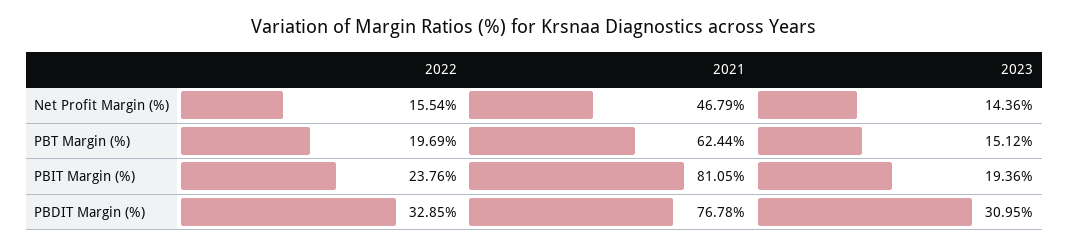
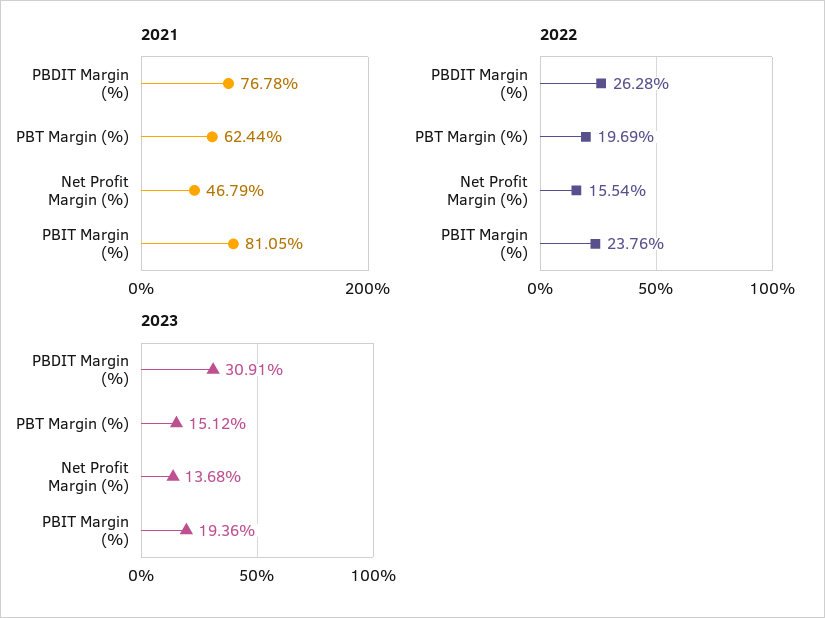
  {
    "2022": {
      "Net Profit Margin (%)": 15.54,
      "PBT Margin (%)": 19.69,
      "PBIT Margin (%)": 23.76,
-     "PBDIT Margin (%)": 32.85
+     "PBDIT Margin (%)": 26.28
    },
    "2021": {
      "Net Profit Margin (%)": 46.79,
      "PBT Margin (%)": 62.44,
      "PBIT Margin (%)": 81.05,
      "PBDIT Margin (%)": 76.78
    },
    "2023": {
-     "Net Profit Margin (%)": 14.36,
+     "Net Profit Margin (%)": 13.68,
      "PBT Margin (%)": 15.12,
      "PBIT Margin (%)": 19.36,
-     "PBDIT Margin (%)": 30.95
+     "PBDIT Margin (%)": 30.91
    }
  }

